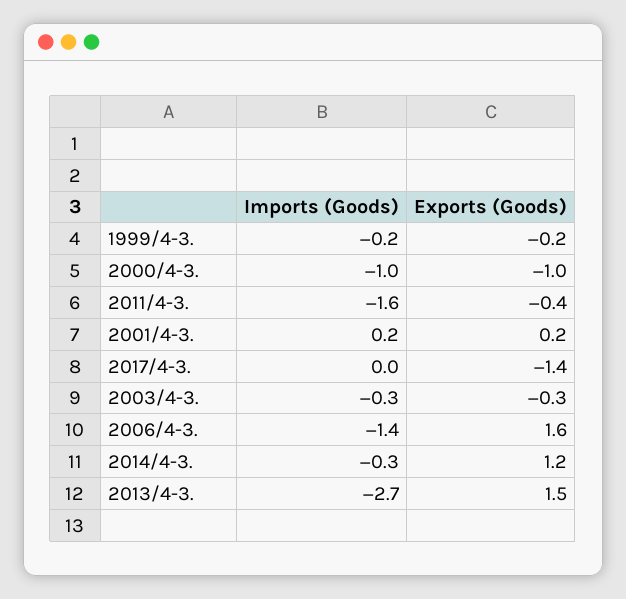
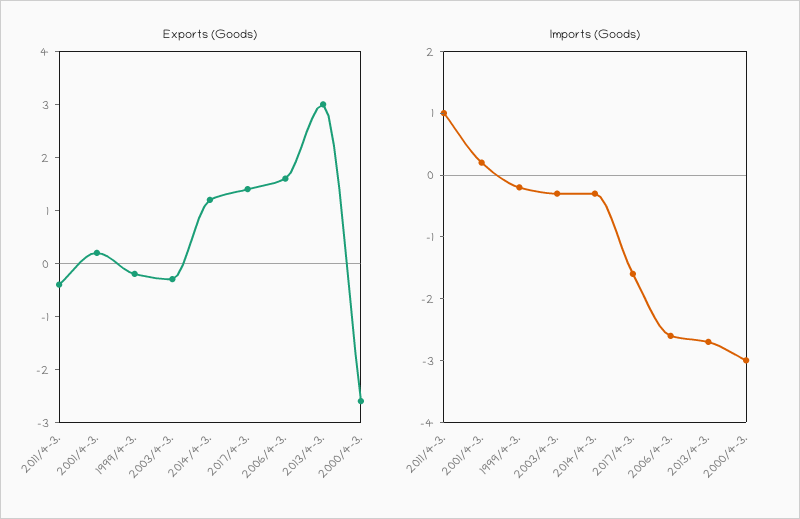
  {
    "Imports (Goods)": {
      "1999/4-3.": -0.2,
-     "2000/4-3.": -1,
+     "2000/4-3.": -3,
-     "2011/4-3.": -1.6,
+     "2011/4-3.": 1,
      "2001/4-3.": 0.2,
-     "2017/4-3.": 0,
+     "2017/4-3.": -1.5,
      "2003/4-3.": -0.3,
-     "2006/4-3.": -1.4,
+     "2006/4-3.": -2.5,
      "2014/4-3.": -0.3,
      "2013/4-3.": -2.7
    },
    "Exports (Goods)": {
      "1999/4-3.": -0.2,
-     "2000/4-3.": -1,
+     "2000/4-3.": -2.5,
      "2011/4-3.": -0.4,
      "2001/4-3.": 0.2,
-     "2017/4-3.": -1.4,
+     "2017/4-3.": 1.5,
      "2003/4-3.": -0.3,
      "2006/4-3.": 1.6,
      "2014/4-3.": 1.2,
-     "2013/4-3.": 1.5
+     "2013/4-3.": 3
    }
  }

